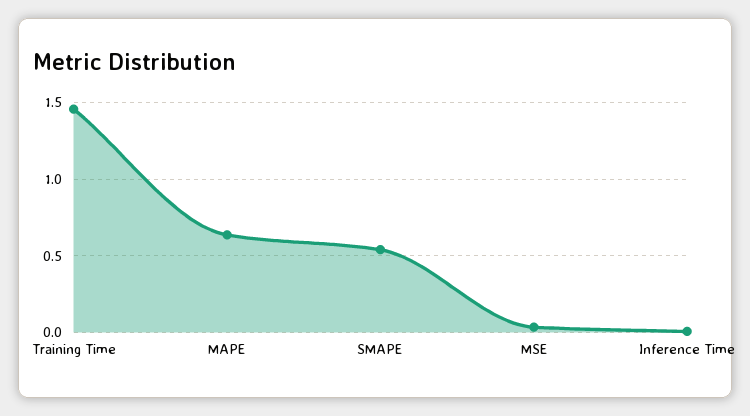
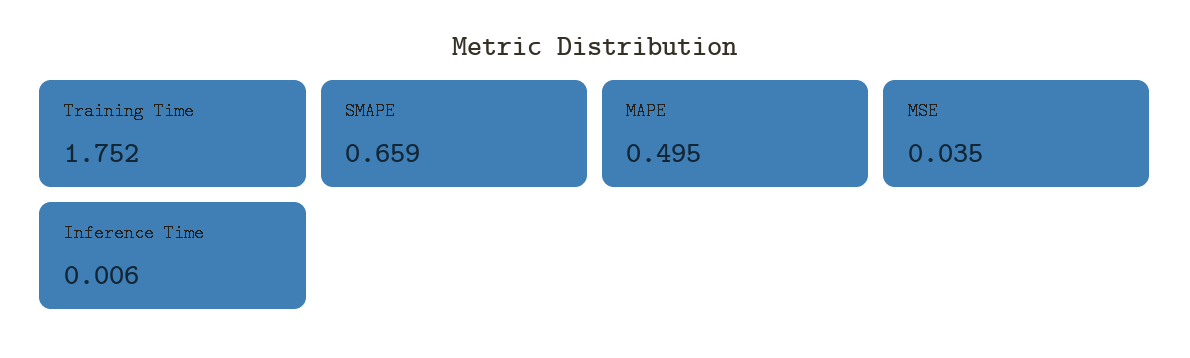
  {
-   "Training Time": 1.45,
+   "Training Time": 1.752,
-   "MAPE": 0.65,
+   "MAPE": 0.495,
-   "SMAPE": 0.55,
+   "SMAPE": 0.659,
    "MSE": 0.035,
    "Inference Time": 0.006
  }

